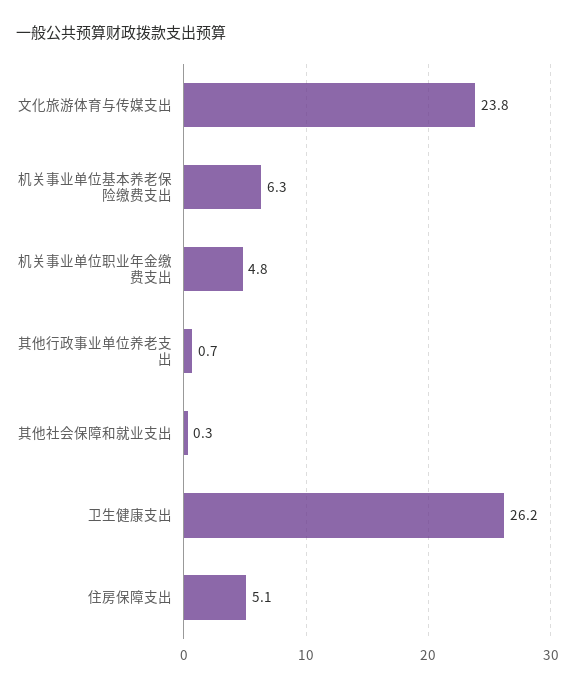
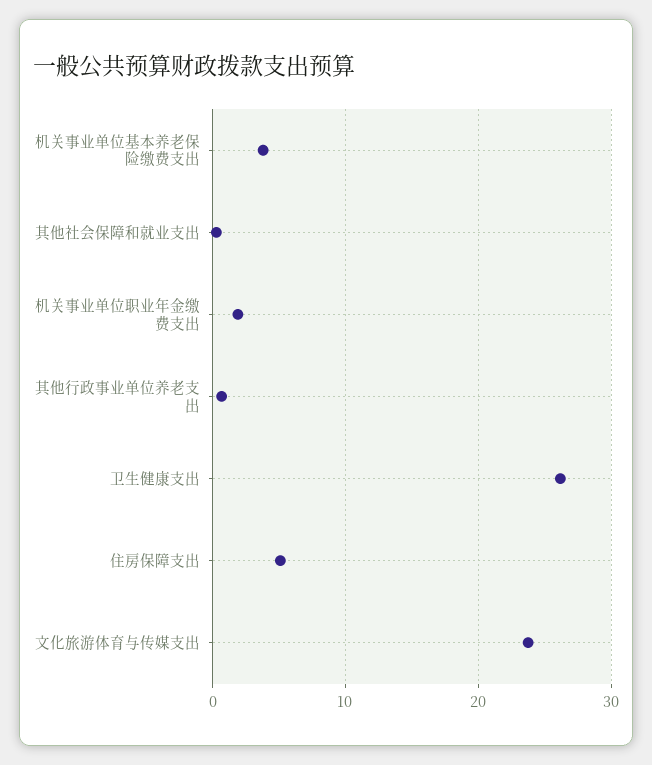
  {
    "文化旅游体育与传媒支出": 23.8,
-   "机关事业单位基本养老保险缴费支出": 6.3,
+   "机关事业单位基本养老保险缴费支出": 4,
-   "机关事业单位职业年金缴费支出": 4.8,
+   "机关事业单位职业年金缴费支出": 2,
    "其他行政事业单位养老支出": 0.7,
    "其他社会保障和就业支出": 0.3,
    "卫生健康支出": 26.2,
    "住房保障支出": 5.1
  }

